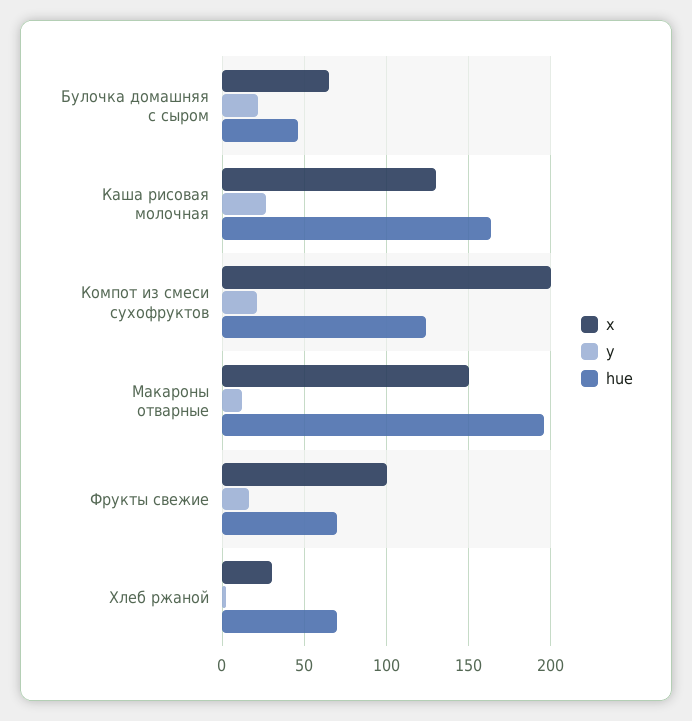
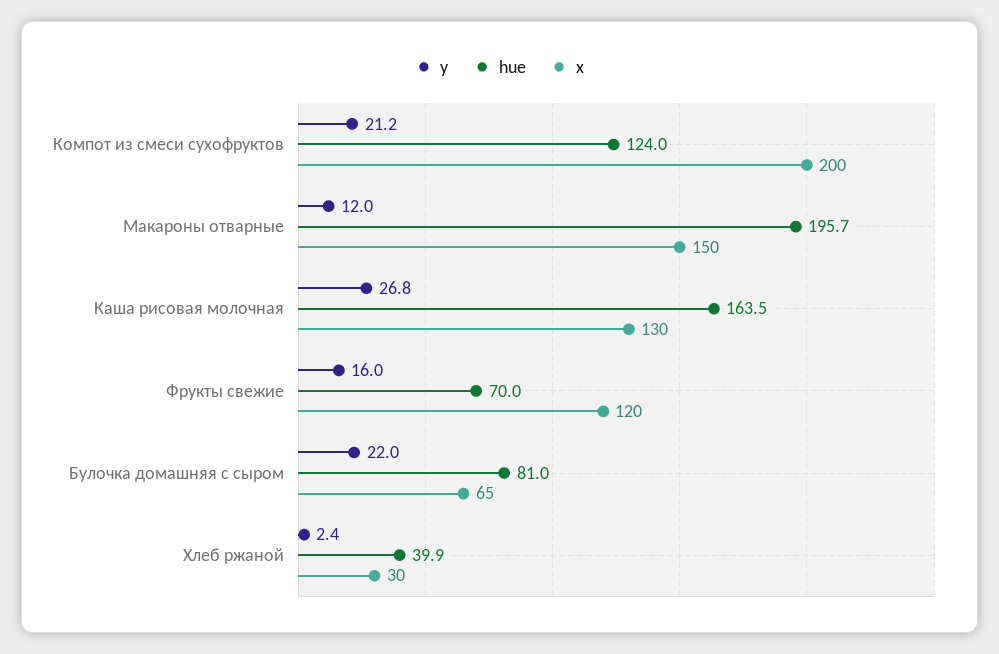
  {
    "x": {
      "Булочка домашняя с сыром": 65,
      "Каша рисовая молочная": 130,
      "Компот из смеси сухофруктов": 200,
      "Макароны отварные": 150,
-     "Фрукты свежие": 100,
+     "Фрукты свежие": 120,
      "Хлеб ржаной": 30
    },
    "y": {
      "Булочка домашняя с сыром": 22,
      "Каша рисовая молочная": 26.8,
      "Компот из смеси сухофруктов": 21.2,
      "Макароны отварные": 12,
      "Фрукты свежие": 16,
      "Хлеб ржаной": 2.4
    },
    "hue": {
-     "Булочка домашняя с сыром": 45,
+     "Булочка домашняя с сыром": 81,
      "Каша рисовая молочная": 163.5,
      "Компот из смеси сухофруктов": 124,
      "Макароны отварные": 195.7,
      "Фрукты свежие": 70,
-     "Хлеб ржаной": 70
+     "Хлеб ржаной": 39.9
    }
  }

